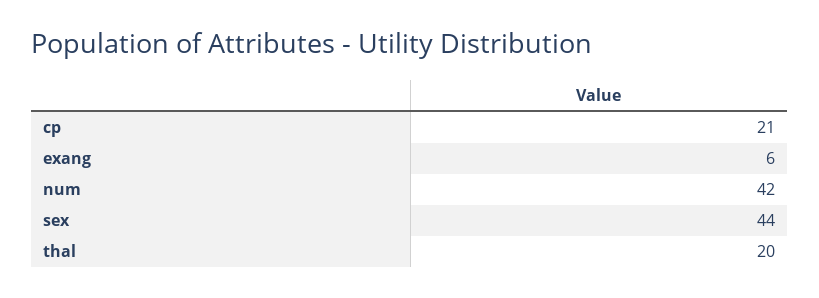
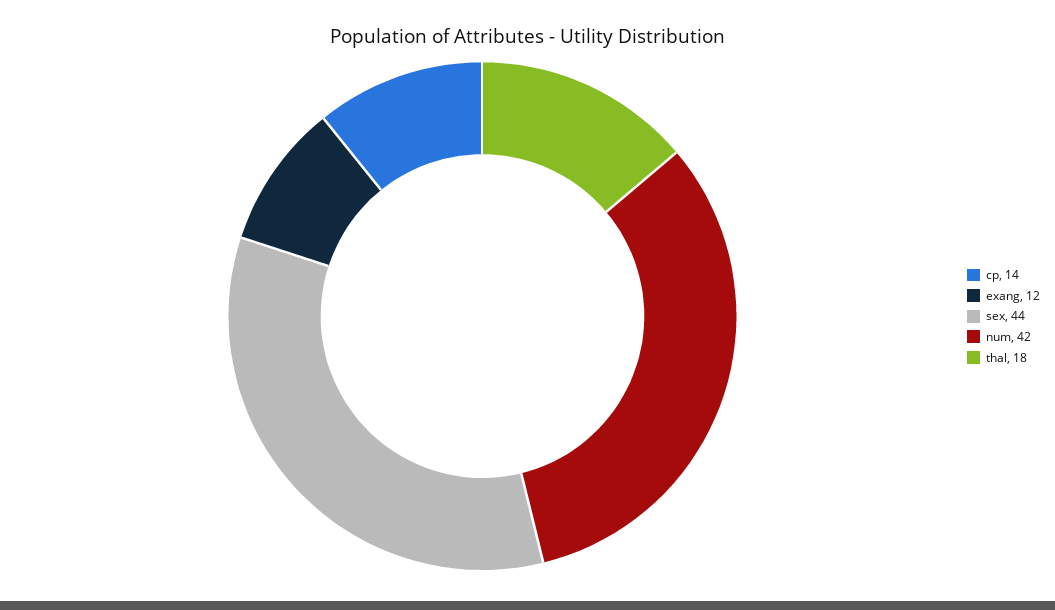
  {
-   "cp": 21,
+   "cp": 14,
-   "exang": 6,
+   "exang": 12,
    "num": 42,
    "sex": 44,
-   "thal": 20
+   "thal": 18
  }

